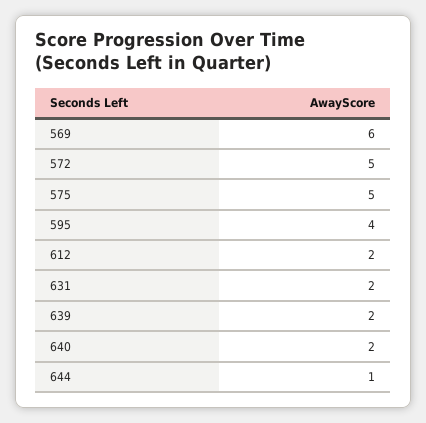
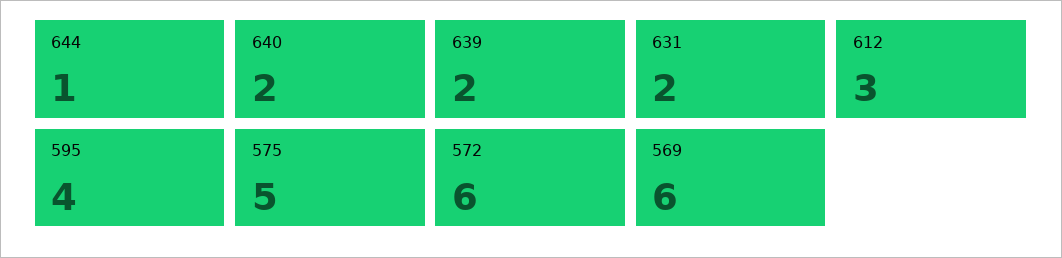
  {
    "569": 6,
-   "572": 5,
+   "572": 6,
    "575": 5,
    "595": 4,
-   "612": 2,
+   "612": 3,
    "631": 2,
    "639": 2,
    "640": 2,
    "644": 1
  }

